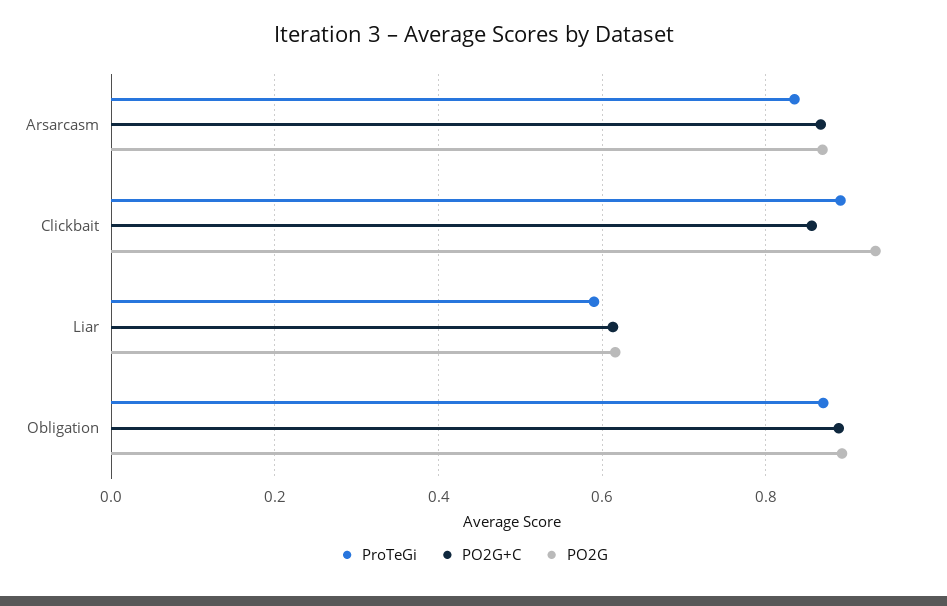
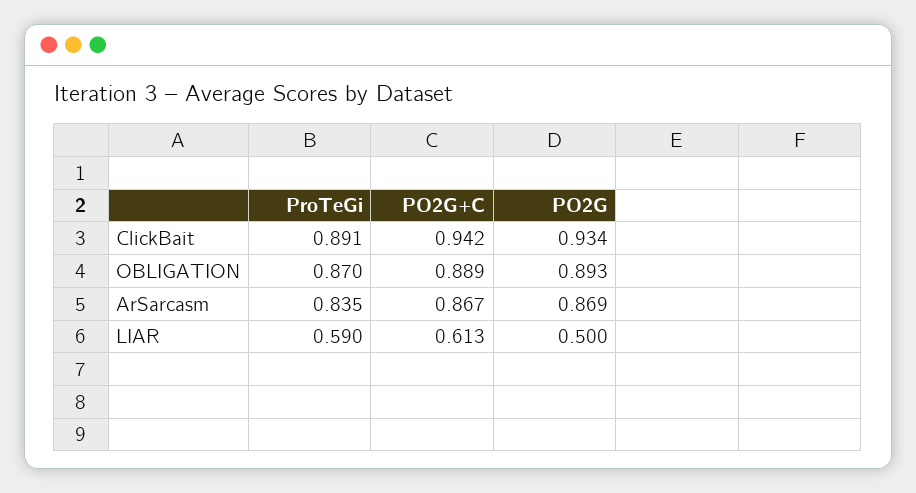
  {
    "ProTeGi": {
      "Arsarcasm": 0.835,
      "Clickbait": 0.891,
      "Liar": 0.59,
      "Obligation": 0.87
    },
    "PO2G+C": {
      "Arsarcasm": 0.867,
-     "Clickbait": 0.86,
+     "Clickbait": 0.942,
      "Liar": 0.613,
      "Obligation": 0.889
    },
    "PO2G": {
      "Arsarcasm": 0.869,
      "Clickbait": 0.934,
-     "Liar": 0.62,
+     "Liar": 0.5,
      "Obligation": 0.893
    }
  }

